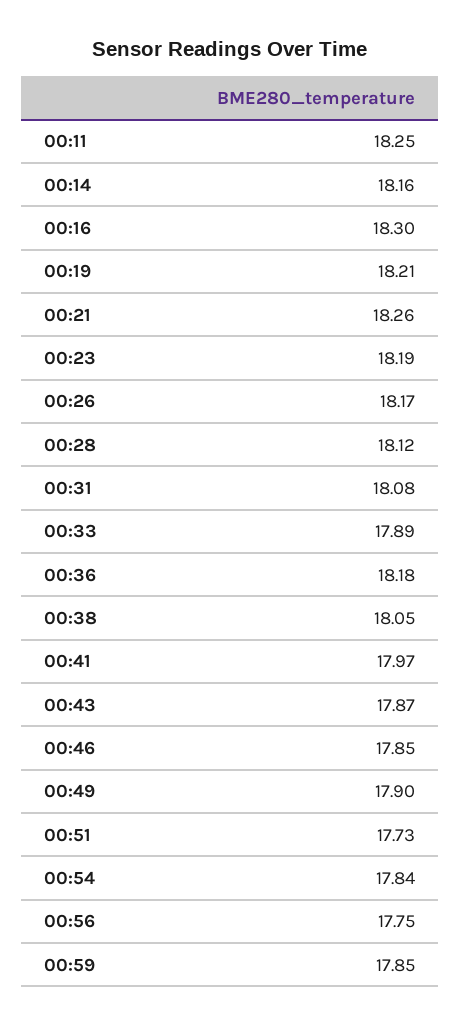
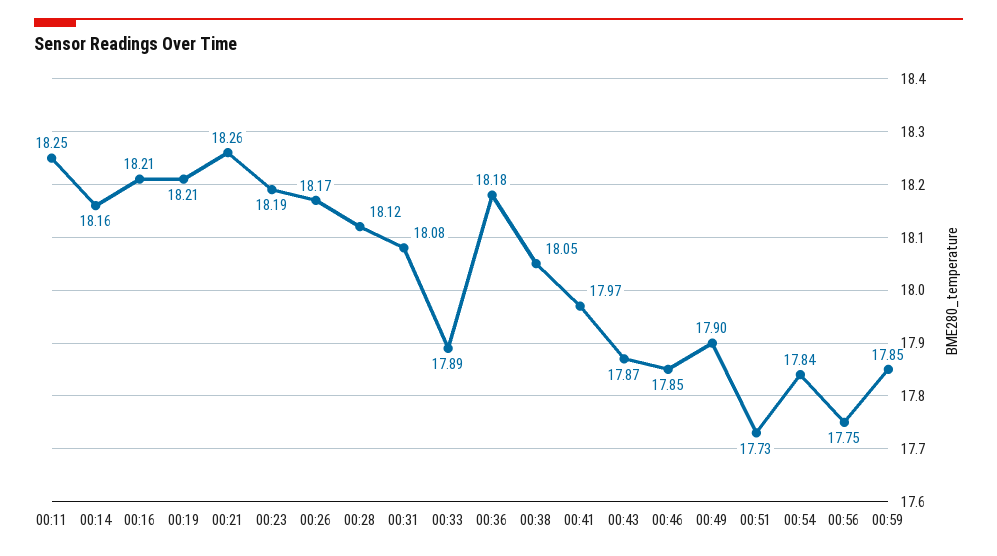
  {
    "00:11": 18.25,
    "00:14": 18.16,
-   "00:16": 18.3,
+   "00:16": 18.21,
    "00:19": 18.21,
    "00:21": 18.26,
    "00:23": 18.19,
    "00:26": 18.17,
    "00:28": 18.12,
    "00:31": 18.08,
    "00:33": 17.89,
    "00:36": 18.18,
    "00:38": 18.05,
    "00:41": 17.97,
    "00:43": 17.87,
    "00:46": 17.85,
    "00:49": 17.9,
    "00:51": 17.73,
    "00:54": 17.84,
    "00:56": 17.75,
    "00:59": 17.85
  }

